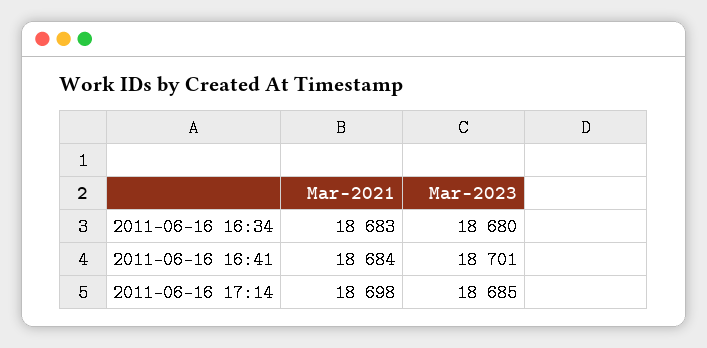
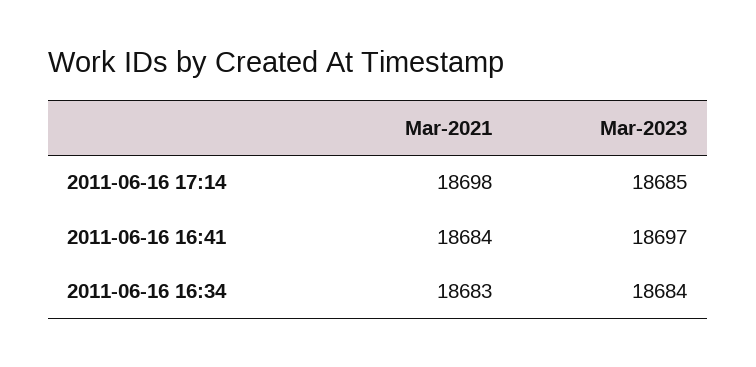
  {
    "Mar-2021": {
      "2011-06-16 16:34": 18683,
      "2011-06-16 16:41": 18684,
      "2011-06-16 17:14": 18698
    },
    "Mar-2023": {
-     "2011-06-16 16:34": 18680,
+     "2011-06-16 16:34": 18684,
-     "2011-06-16 16:41": 18701,
+     "2011-06-16 16:41": 18697,
      "2011-06-16 17:14": 18685
    }
  }

